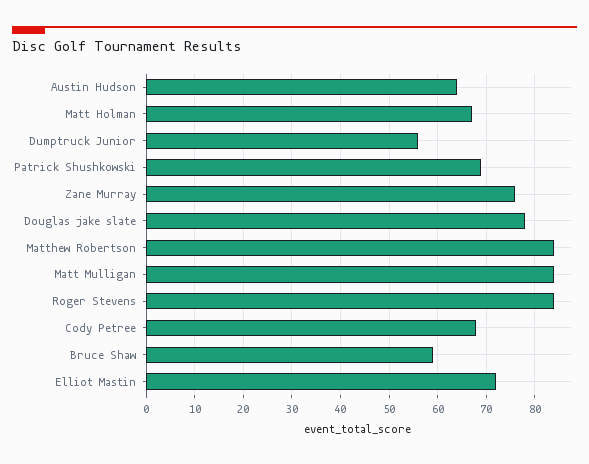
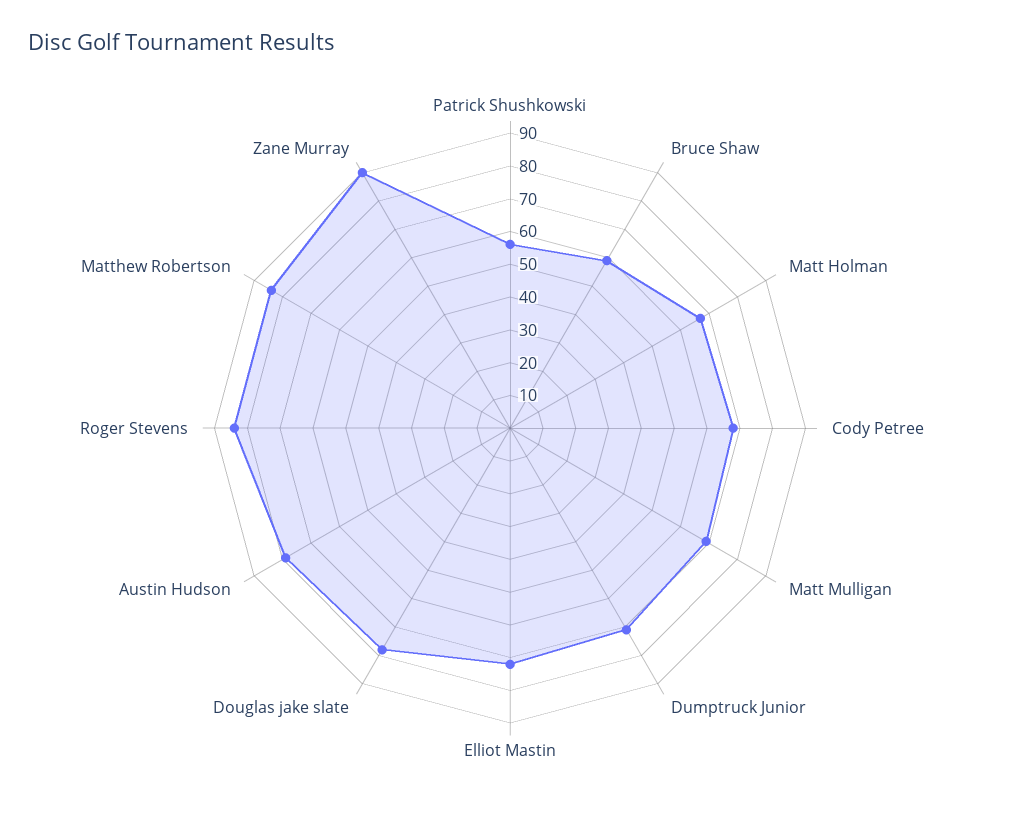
  {
-   "Austin Hudson": 65,
+   "Austin Hudson": 80,
    "Matt Holman": 65,
-   "Dumptruck Junior": 55,
+   "Dumptruck Junior": 70,
-   "Patrick Shushkowski": 70,
+   "Patrick Shushkowski": 55,
-   "Zane Murray": 75,
+   "Zane Murray": 90,
    "Douglas jake slate": 80,
    "Matthew Robertson": 85,
-   "Matt Mulligan": 85,
+   "Matt Mulligan": 70,
    "Roger Stevens": 85,
    "Cody Petree": 70,
    "Bruce Shaw": 60,
    "Elliot Mastin": 70
  }

